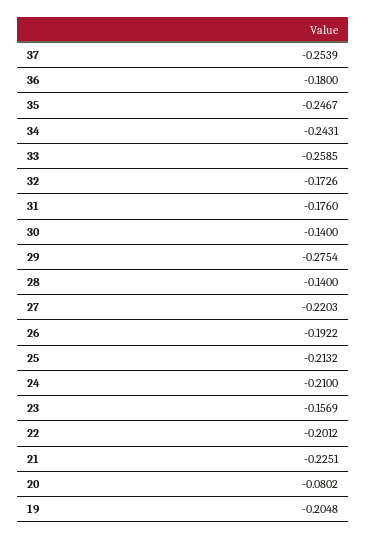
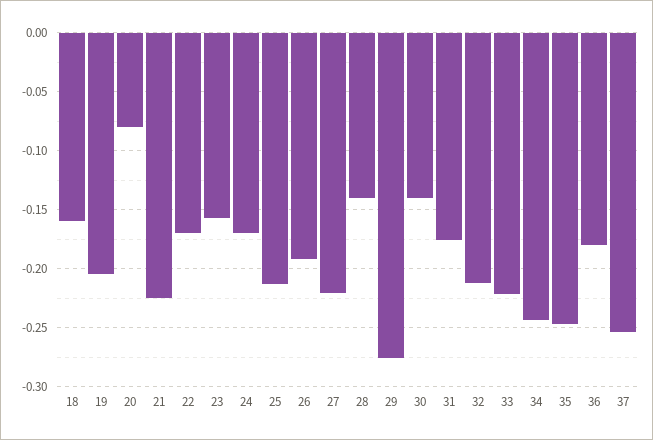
  {
    "37": -0.2539,
    "36": -0.18,
    "35": -0.2467,
    "34": -0.2431,
-   "33": -0.2585,
+   "33": -0.22,
-   "32": -0.1726,
+   "32": -0.21,
    "31": -0.176,
    "30": -0.14,
    "29": -0.2754,
    "28": -0.14,
    "27": -0.2203,
    "26": -0.1922,
    "25": -0.2132,
-   "24": -0.21,
+   "24": -0.17,
    "23": -0.1569,
-   "22": -0.2012,
+   "22": -0.17,
    "21": -0.2251,
    "20": -0.0802,
-   "19": -0.2048
+   "19": -0.2048,
+   "18": -0.16
  }

